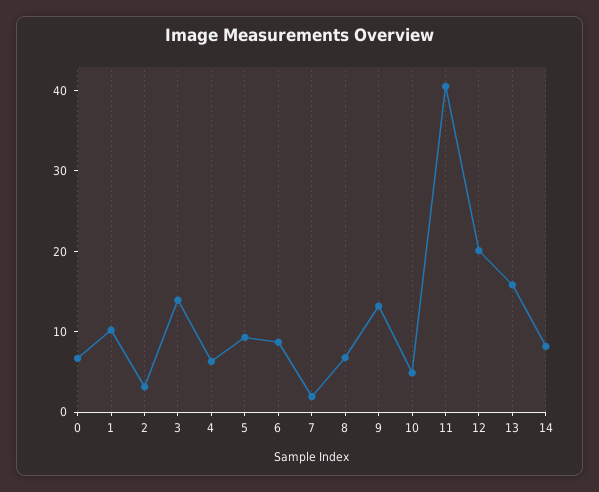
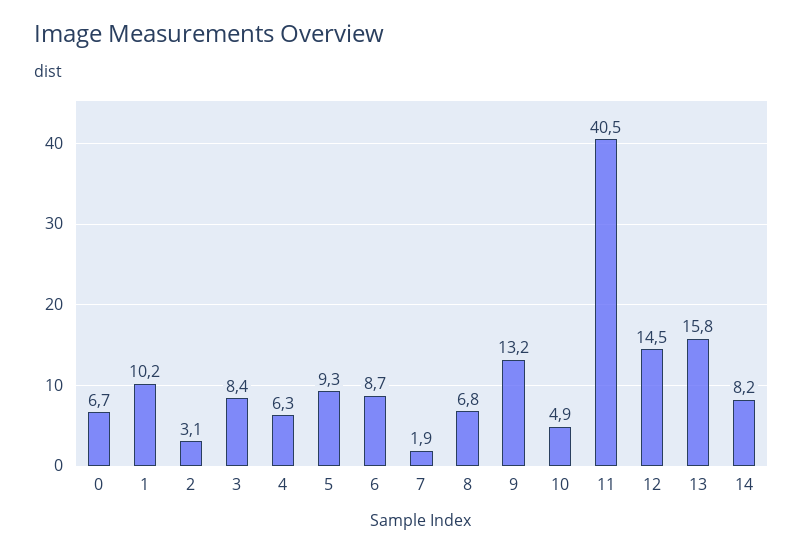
  {
    "0": 6.7,
    "1": 10.2,
    "2": 3.1,
-   "3": 14,
+   "3": 8.4,
    "4": 6.3,
    "5": 9.3,
    "6": 8.7,
    "7": 1.9,
    "8": 6.8,
    "9": 13.2,
    "10": 4.9,
    "11": 40.5,
-   "12": 20,
+   "12": 14.5,
    "13": 15.8,
    "14": 8.2
  }

